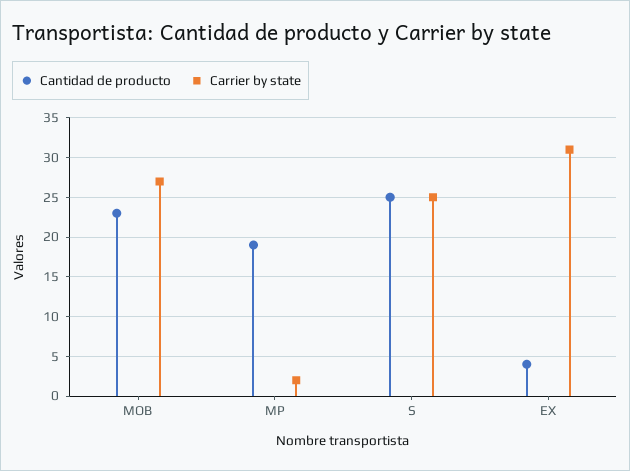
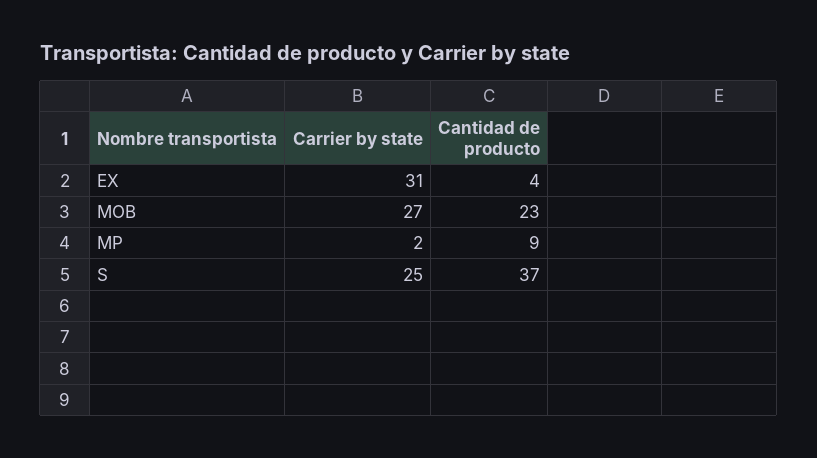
  {
    "Cantidad de producto": {
      "MOB": 23,
-     "MP": 19,
+     "MP": 9,
-     "S": 25,
+     "S": 37,
      "EX": 4
    },
    "Carrier by state": {
      "MOB": 27,
      "MP": 2,
      "S": 25,
      "EX": 31
    }
  }

